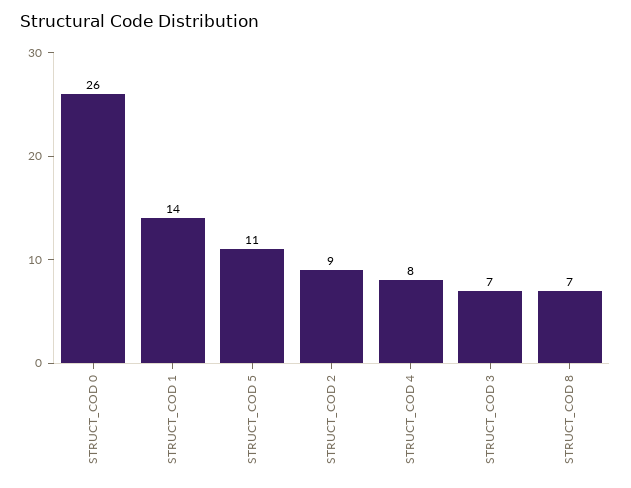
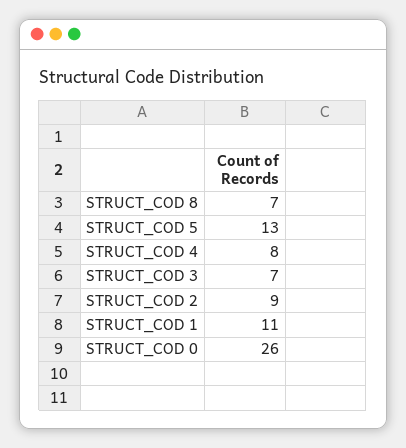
  {
    "STRUCT_COD 0": 26,
-   "STRUCT_COD 1": 14,
+   "STRUCT_COD 1": 11,
-   "STRUCT_COD 5": 11,
+   "STRUCT_COD 5": 13,
    "STRUCT_COD 2": 9,
    "STRUCT_COD 4": 8,
    "STRUCT_COD 3": 7,
    "STRUCT_COD 8": 7
  }

